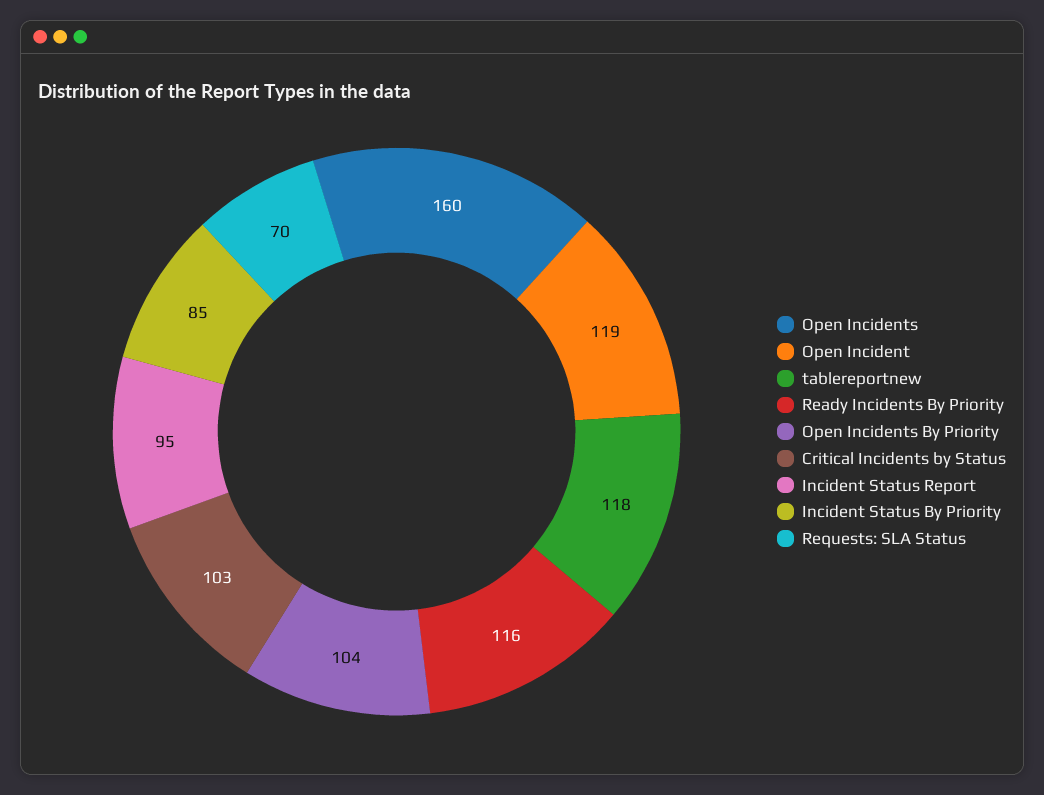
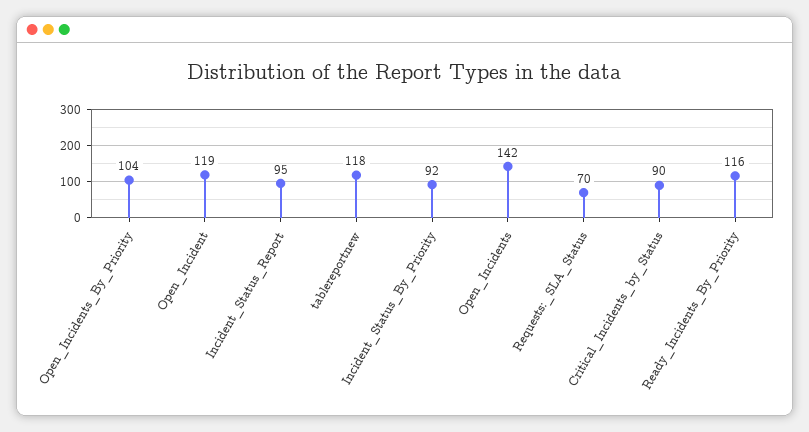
  {
-   "Open Incidents": 160,
+   "Open Incidents": 142,
    "Open Incident": 119,
    "tablereportnew": 118,
    "Ready Incidents By Priority": 116,
    "Open Incidents By Priority": 104,
-   "Critical Incidents by Status": 103,
+   "Critical Incidents by Status": 90,
    "Incident Status Report": 95,
-   "Incident Status By Priority": 85,
+   "Incident Status By Priority": 92,
    "Requests: SLA Status": 70
  }

